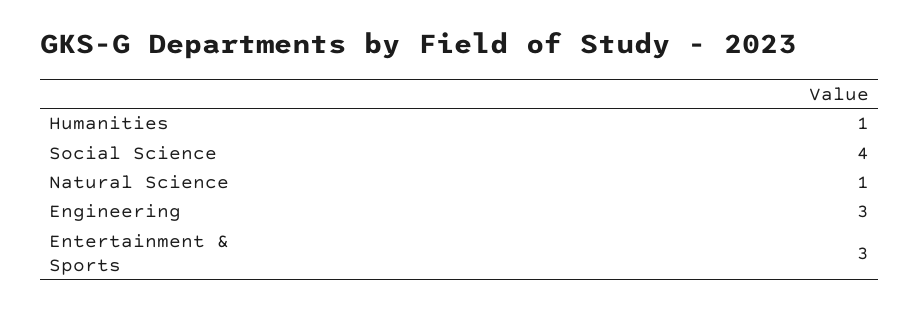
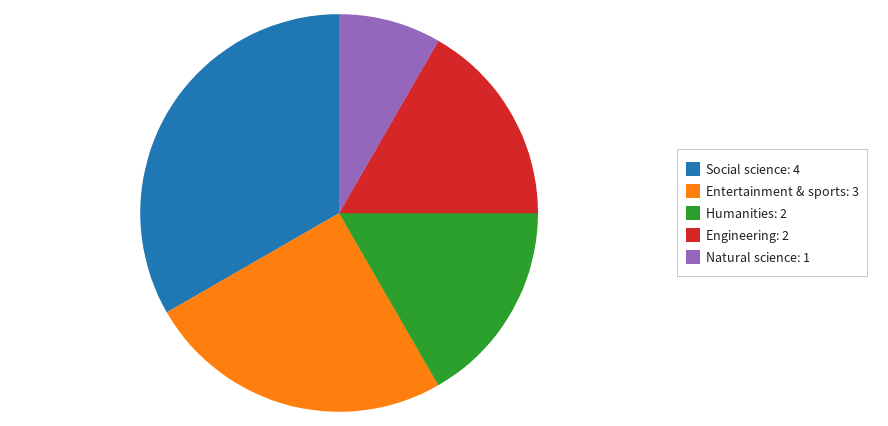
  {
-   "Humanities": 1,
+   "Humanities": 2,
    "Social Science": 4,
    "Natural Science": 1,
-   "Engineering": 3,
+   "Engineering": 2,
    "Entertainment & Sports": 3
  }

